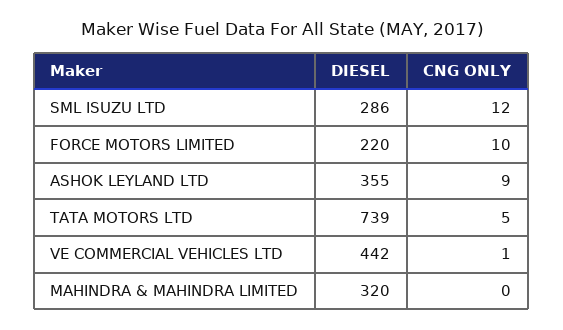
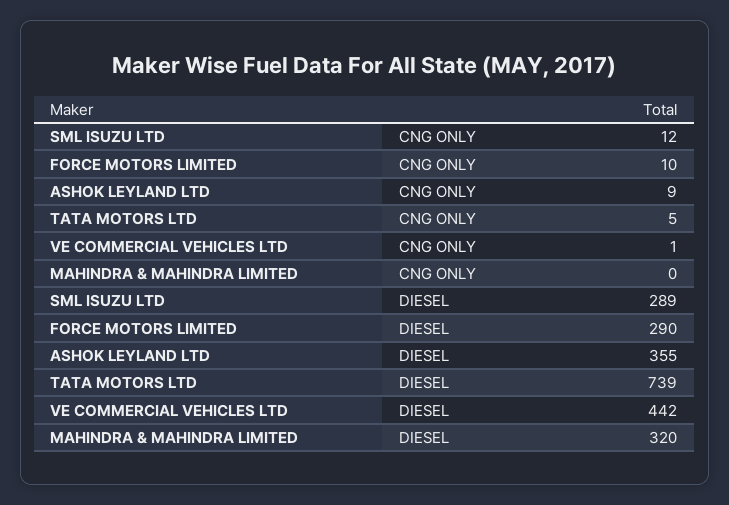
  {
    "DIESEL": {
-     "SML ISUZU LTD": 286,
+     "SML ISUZU LTD": 289,
-     "FORCE MOTORS LIMITED": 220,
+     "FORCE MOTORS LIMITED": 290,
      "ASHOK LEYLAND LTD": 355,
      "TATA MOTORS LTD": 739,
      "VE COMMERCIAL VEHICLES LTD": 442,
      "MAHINDRA & MAHINDRA LIMITED": 320
    },
    "CNG ONLY": {
      "SML ISUZU LTD": 12,
      "FORCE MOTORS LIMITED": 10,
      "ASHOK LEYLAND LTD": 9,
      "TATA MOTORS LTD": 5,
      "VE COMMERCIAL VEHICLES LTD": 1,
      "MAHINDRA & MAHINDRA LIMITED": 0
    }
  }

